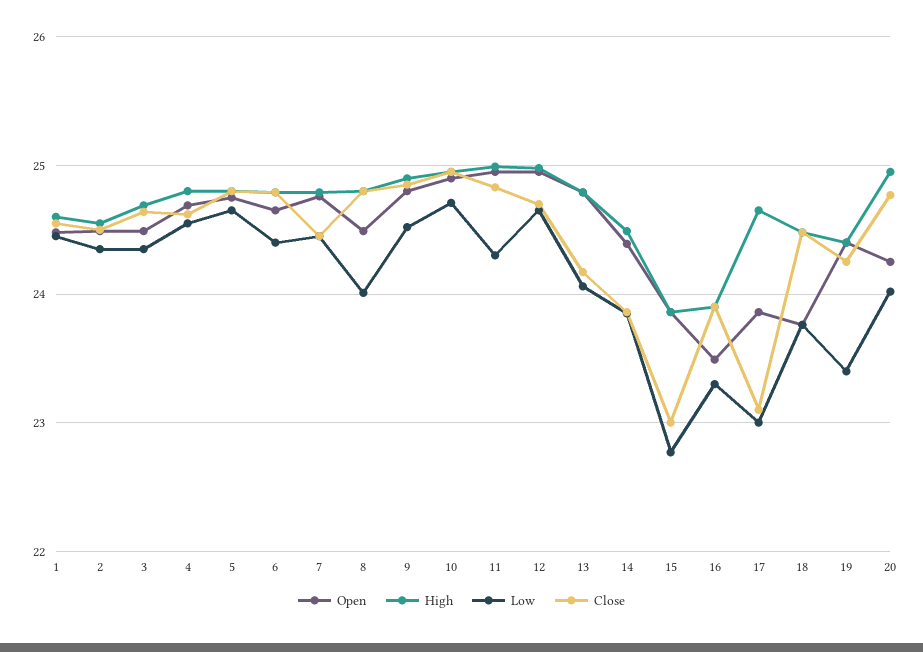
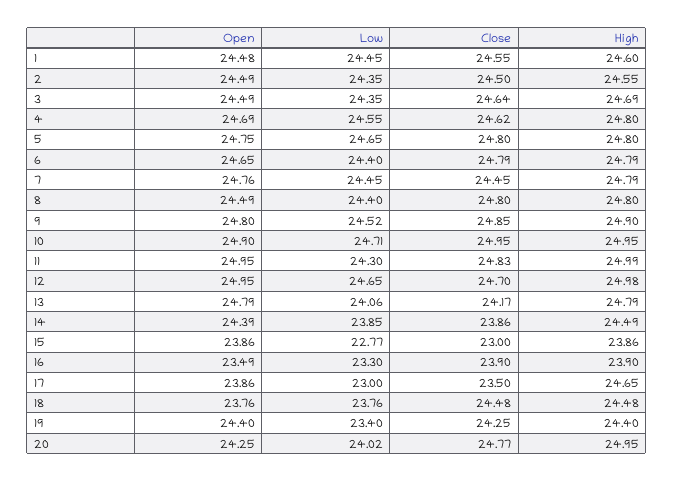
  {
    "Open": {
      "1": 24.48,
      "2": 24.49,
      "3": 24.49,
      "4": 24.69,
      "5": 24.75,
      "6": 24.65,
      "7": 24.76,
      "8": 24.49,
      "9": 24.8,
      "10": 24.9,
      "11": 24.95,
      "12": 24.95,
      "13": 24.79,
      "14": 24.39,
      "15": 23.86,
      "16": 23.49,
      "17": 23.86,
      "18": 23.76,
      "19": 24.4,
      "20": 24.25
    },
    "High": {
      "1": 24.6,
      "2": 24.55,
      "3": 24.69,
      "4": 24.8,
      "5": 24.8,
      "6": 24.79,
      "7": 24.79,
      "8": 24.8,
      "9": 24.9,
      "10": 24.95,
      "11": 24.99,
      "12": 24.98,
      "13": 24.79,
      "14": 24.49,
      "15": 23.86,
      "16": 23.9,
      "17": 24.65,
      "18": 24.48,
      "19": 24.4,
      "20": 24.95
    },
    "Low": {
      "1": 24.45,
      "2": 24.35,
      "3": 24.35,
      "4": 24.55,
      "5": 24.65,
      "6": 24.4,
      "7": 24.45,
-     "8": 24,
+     "8": 24.4,
      "9": 24.52,
      "10": 24.71,
      "11": 24.3,
      "12": 24.65,
      "13": 24.06,
      "14": 23.85,
      "15": 22.77,
      "16": 23.3,
      "17": 23,
      "18": 23.76,
      "19": 23.4,
      "20": 24.02
    },
    "Close": {
      "1": 24.55,
      "2": 24.5,
      "3": 24.64,
      "4": 24.62,
      "5": 24.8,
      "6": 24.79,
      "7": 24.45,
      "8": 24.8,
      "9": 24.85,
      "10": 24.95,
      "11": 24.83,
      "12": 24.7,
      "13": 24.17,
      "14": 23.86,
      "15": 23,
      "16": 23.9,
-     "17": 23.1,
+     "17": 23.5,
      "18": 24.48,
      "19": 24.25,
      "20": 24.77
    }
  }

